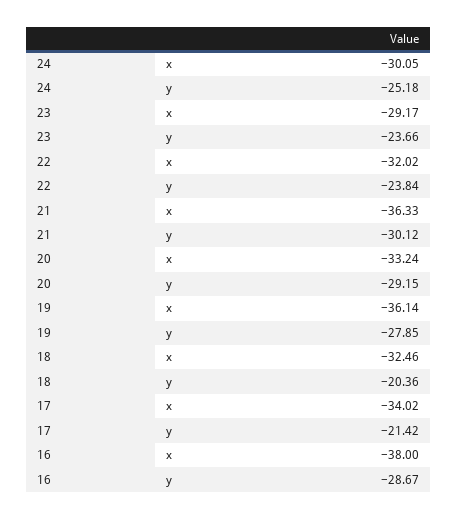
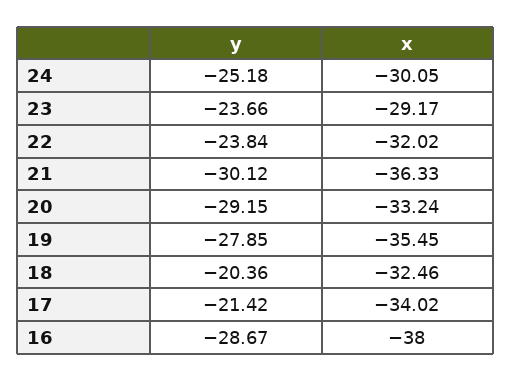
  {
    "24": {
      "x": -30.05,
      "y": -25.18
    },
    "23": {
      "x": -29.17,
      "y": -23.66
    },
    "22": {
      "x": -32.02,
      "y": -23.84
    },
    "21": {
      "x": -36.33,
      "y": -30.12
    },
    "20": {
      "x": -33.24,
      "y": -29.15
    },
    "19": {
-     "x": -36.14,
+     "x": -35.45,
      "y": -27.85
    },
    "18": {
      "x": -32.46,
      "y": -20.36
    },
    "17": {
      "x": -34.02,
      "y": -21.42
    },
    "16": {
      "x": -38,
      "y": -28.67
    }
  }

